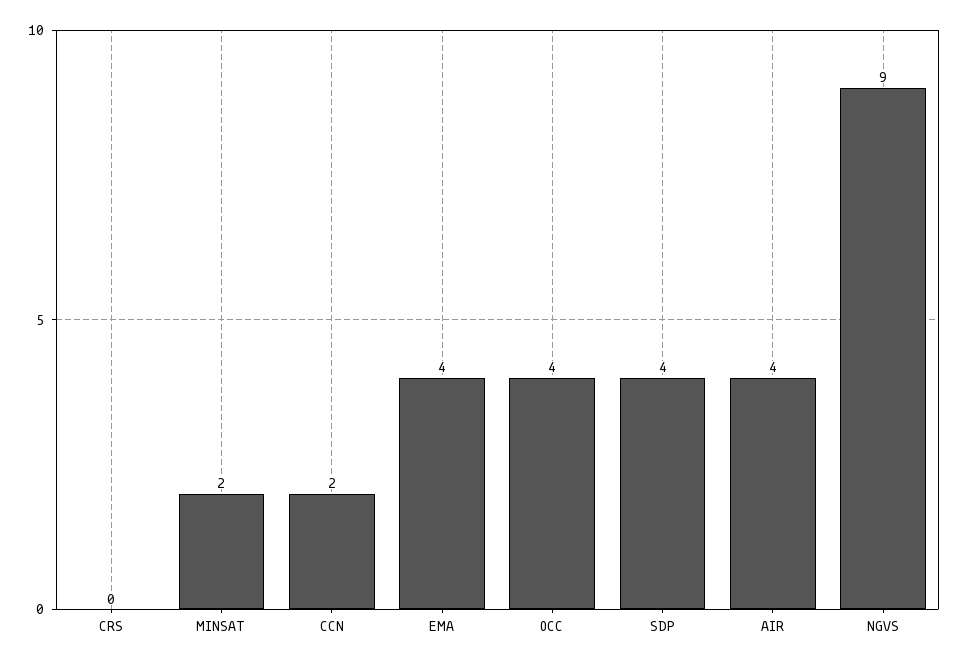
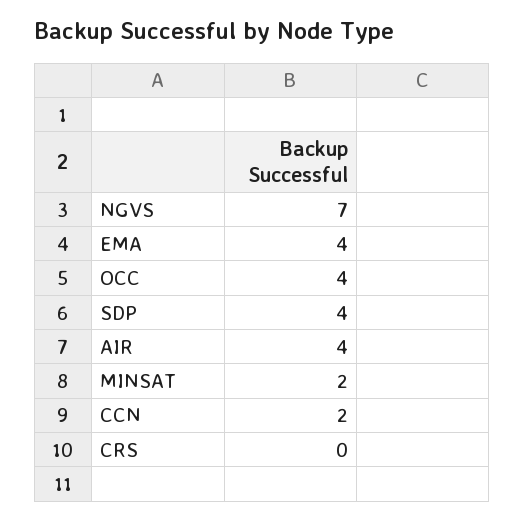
  {
    "CRS": 0,
    "MINSAT": 2,
    "CCN": 2,
    "EMA": 4,
    "OCC": 4,
    "SDP": 4,
    "AIR": 4,
-   "NGVS": 9
+   "NGVS": 7
  }

